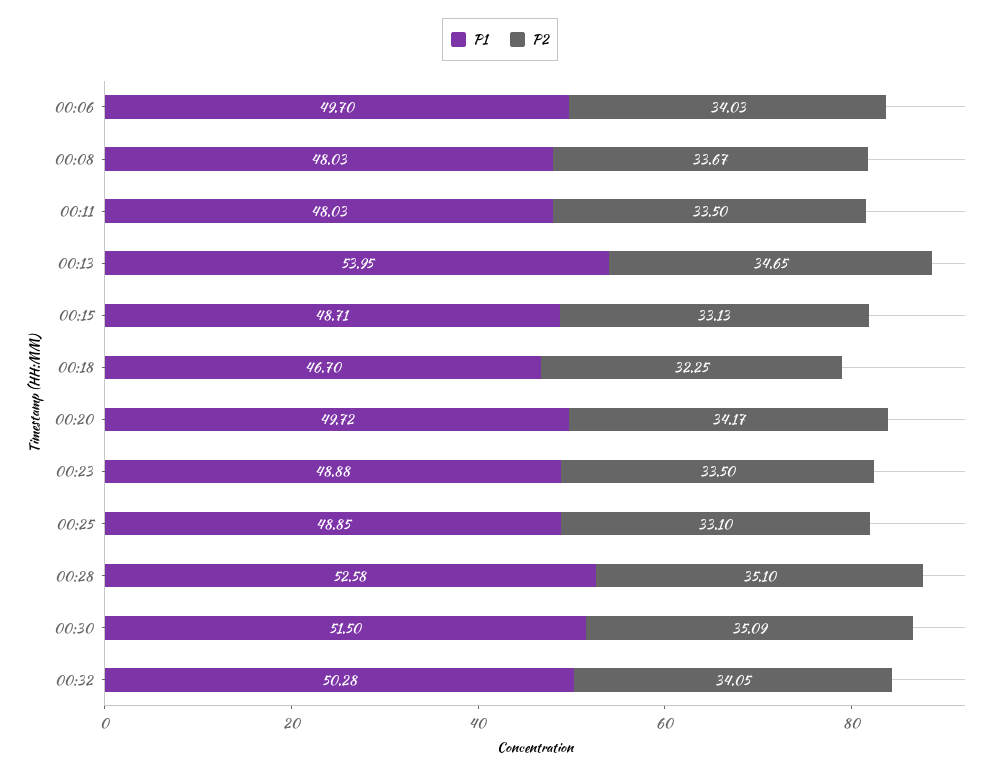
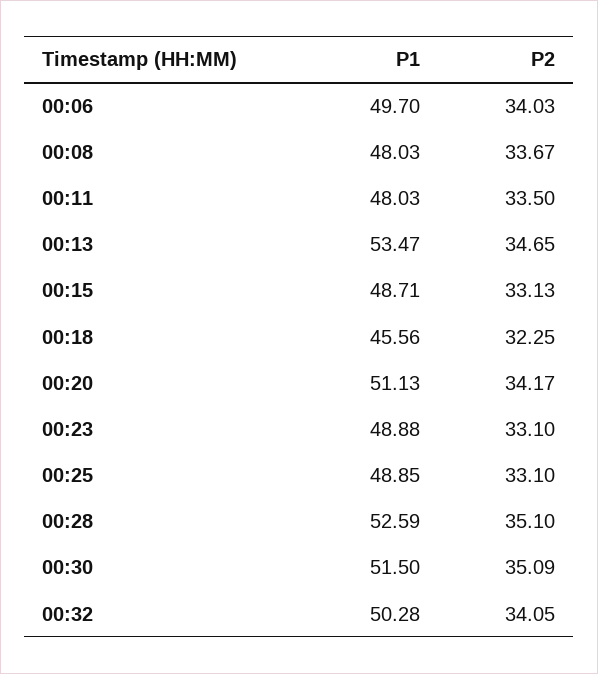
  {
    "P1": {
      "00:06": 49.7,
      "00:08": 48.03,
      "00:11": 48.03,
-     "00:13": 53.95,
+     "00:13": 53.47,
      "00:15": 48.71,
-     "00:18": 46.7,
+     "00:18": 45.56,
-     "00:20": 49.72,
+     "00:20": 51.13,
      "00:23": 48.88,
      "00:25": 48.85,
-     "00:28": 52.58,
+     "00:28": 52.59,
      "00:30": 51.5,
      "00:32": 50.28
    },
    "P2": {
      "00:06": 34.03,
      "00:08": 33.67,
      "00:11": 33.5,
      "00:13": 34.65,
      "00:15": 33.13,
      "00:18": 32.25,
      "00:20": 34.17,
-     "00:23": 33.5,
+     "00:23": 33.1,
      "00:25": 33.1,
      "00:28": 35.1,
      "00:30": 35.09,
      "00:32": 34.05
    }
  }

